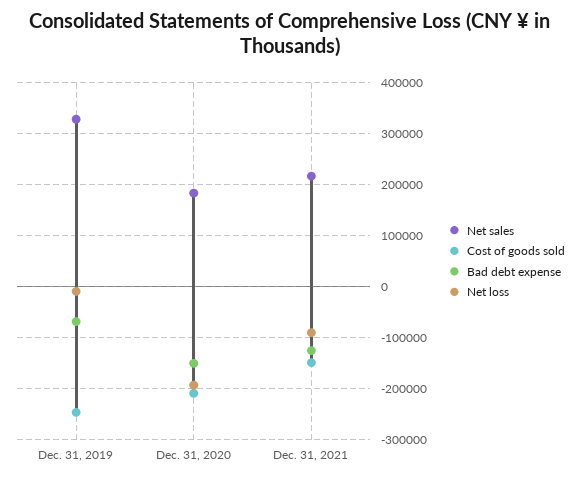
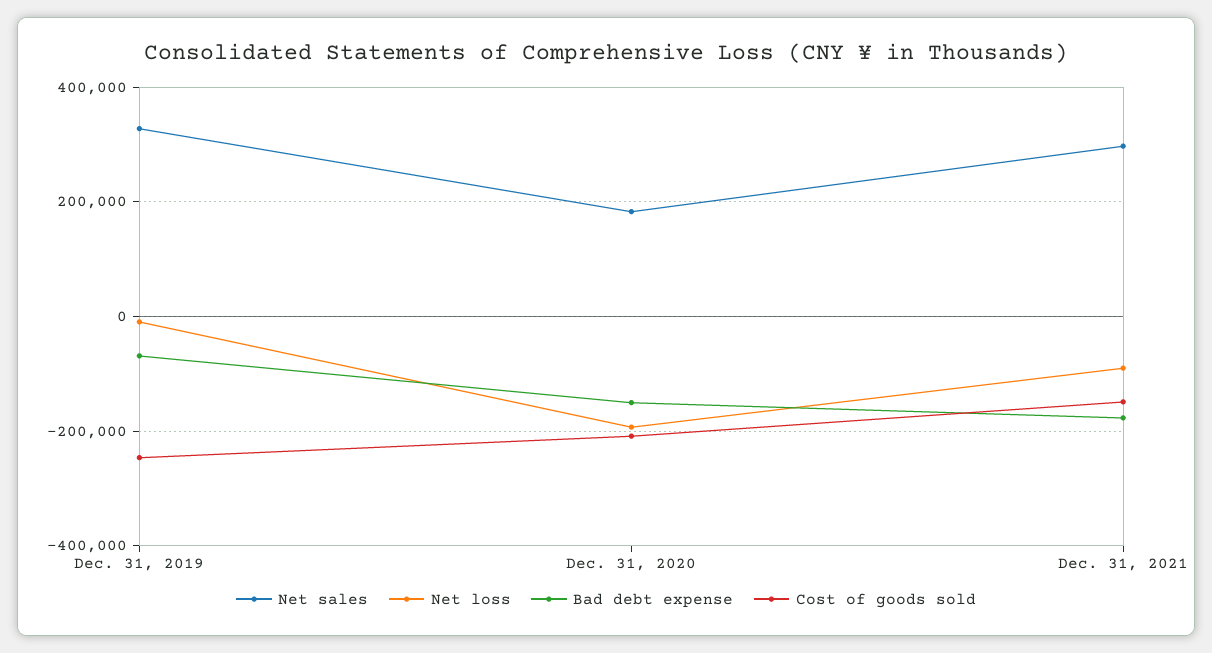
  {
    "Net sales": {
      "Dec. 31, 2019": 320000,
      "Dec. 31, 2020": 180000,
-     "Dec. 31, 2021": 220000
+     "Dec. 31, 2021": 300000
    },
    "Cost of goods sold": {
      "Dec. 31, 2019": -240000,
      "Dec. 31, 2020": -200000,
      "Dec. 31, 2021": -140000
    },
    "Bad debt expense": {
      "Dec. 31, 2019": -60000,
      "Dec. 31, 2020": -160000,
-     "Dec. 31, 2021": -120000
+     "Dec. 31, 2021": -180000
    },
    "Net loss": {
      "Dec. 31, 2019": 0,
      "Dec. 31, 2020": -200000,
      "Dec. 31, 2021": -100000
    }
  }

